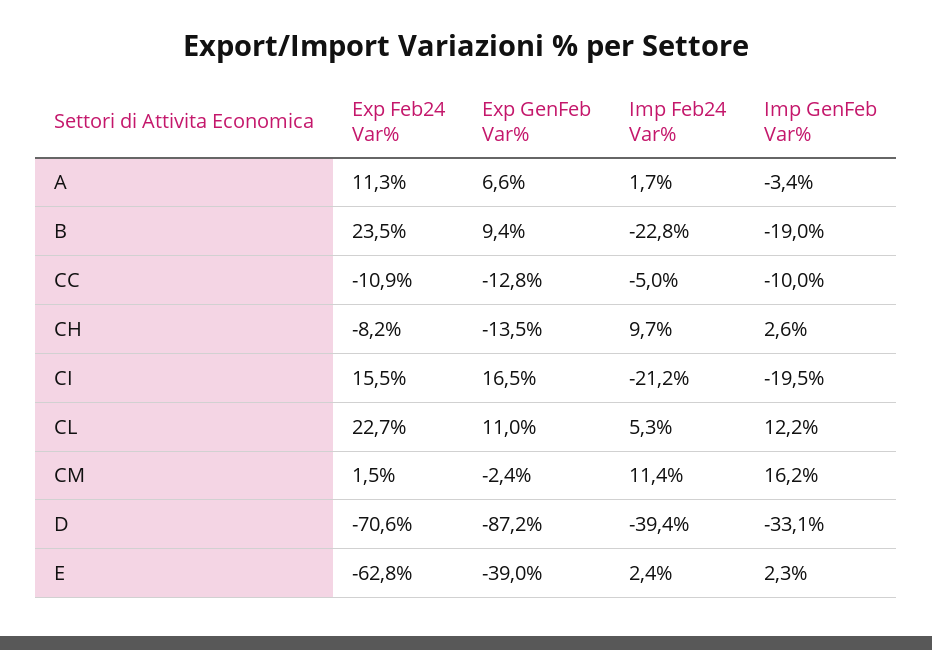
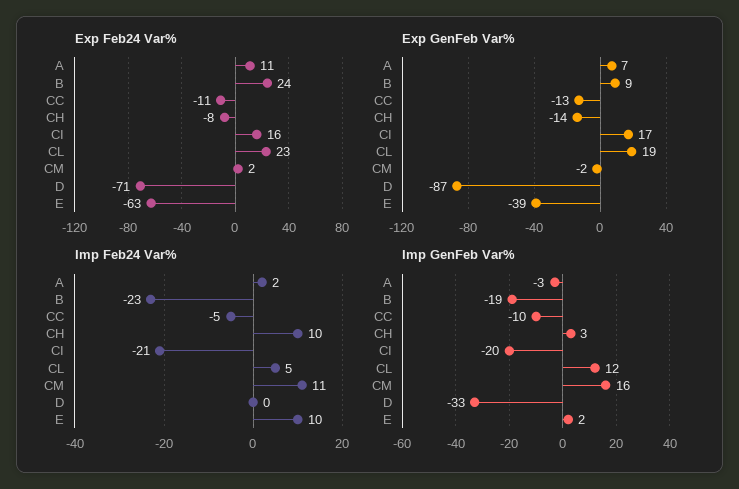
  {
    "Exp Feb24 Var%": {
      "A": 11.3,
      "B": 23.5,
      "CC": -10.9,
      "CH": -8.2,
      "CI": 15.5,
      "CL": 22.7,
      "CM": 1.5,
      "D": -70.6,
      "E": -62.8
    },
    "Exp GenFeb Var%": {
      "A": 6.6,
      "B": 9.4,
      "CC": -12.8,
      "CH": -13.5,
      "CI": 16.5,
-     "CL": 11,
+     "CL": 19,
      "CM": -2.4,
      "D": -87.2,
      "E": -39
    },
    "Imp Feb24 Var%": {
      "A": 1.7,
      "B": -22.8,
      "CC": -5,
      "CH": 9.7,
      "CI": -21.2,
      "CL": 5.3,
      "CM": 11.4,
-     "D": -39.4,
+     "D": 0,
-     "E": 2.4
+     "E": 10
    },
    "Imp GenFeb Var%": {
      "A": -3.4,
      "B": -19,
      "CC": -10,
      "CH": 2.6,
      "CI": -19.5,
      "CL": 12.2,
      "CM": 16.2,
      "D": -33.1,
      "E": 2.3
    }
  }

